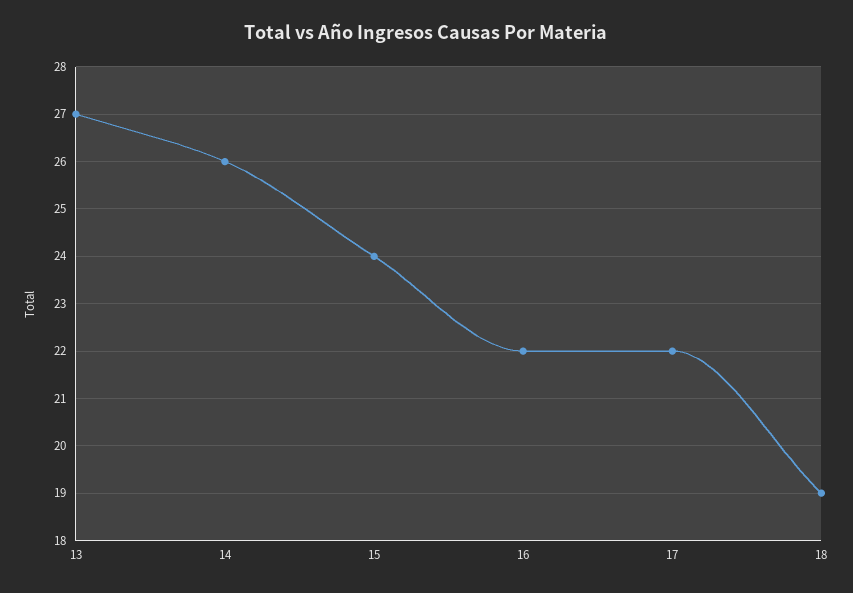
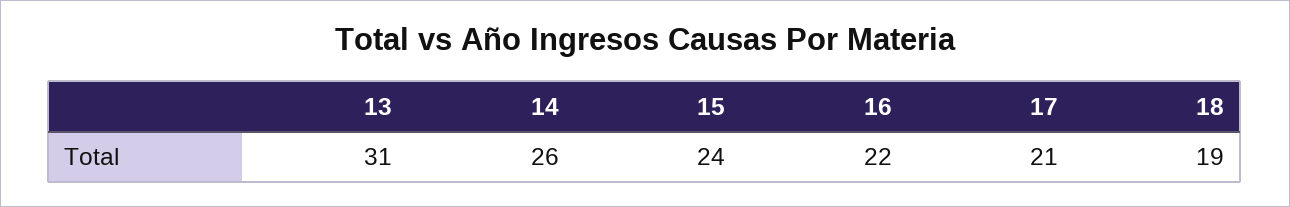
  {
-   "13": 27,
+   "13": 31,
    "14": 26,
    "15": 24,
    "16": 22,
-   "17": 22,
+   "17": 21,
    "18": 19
  }

